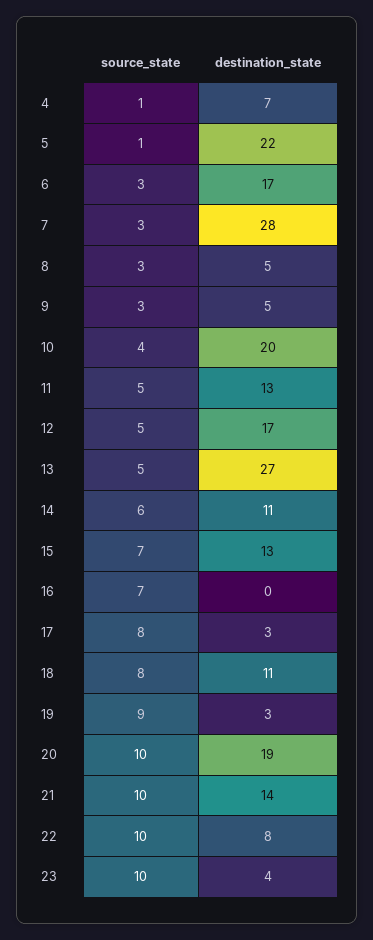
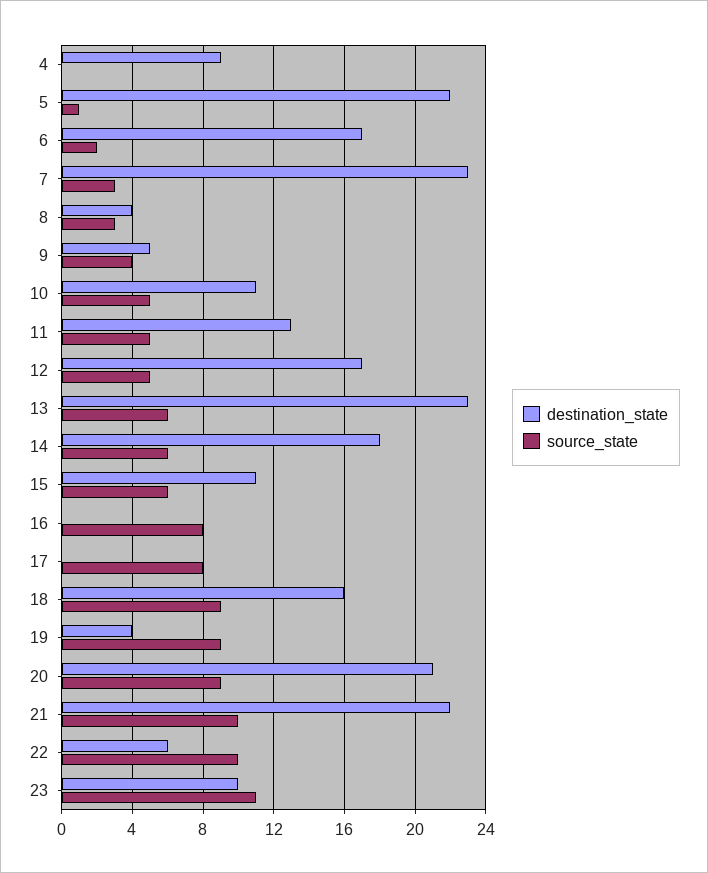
  {
    "source_state": {
-     "4": 1,
+     "4": 0,
      "5": 1,
-     "6": 3,
+     "6": 2,
      "7": 3,
      "8": 3,
-     "9": 3,
+     "9": 4,
-     "10": 4,
+     "10": 5,
      "11": 5,
      "12": 5,
-     "13": 5,
+     "13": 6,
      "14": 6,
-     "15": 7,
+     "15": 6,
-     "16": 7,
+     "16": 8,
      "17": 8,
-     "18": 8,
+     "18": 9,
      "19": 9,
-     "20": 10,
+     "20": 9,
      "21": 10,
      "22": 10,
-     "23": 10
+     "23": 11
    },
    "destination_state": {
-     "4": 7,
+     "4": 9,
      "5": 22,
      "6": 17,
-     "7": 28,
+     "7": 23,
-     "8": 5,
+     "8": 4,
      "9": 5,
-     "10": 20,
+     "10": 11,
      "11": 13,
      "12": 17,
-     "13": 27,
+     "13": 23,
-     "14": 11,
+     "14": 18,
-     "15": 13,
+     "15": 11,
      "16": 0,
-     "17": 3,
+     "17": 0,
-     "18": 11,
+     "18": 16,
-     "19": 3,
+     "19": 4,
-     "20": 19,
+     "20": 21,
-     "21": 14,
+     "21": 22,
-     "22": 8,
+     "22": 6,
-     "23": 4
+     "23": 10
    }
  }

